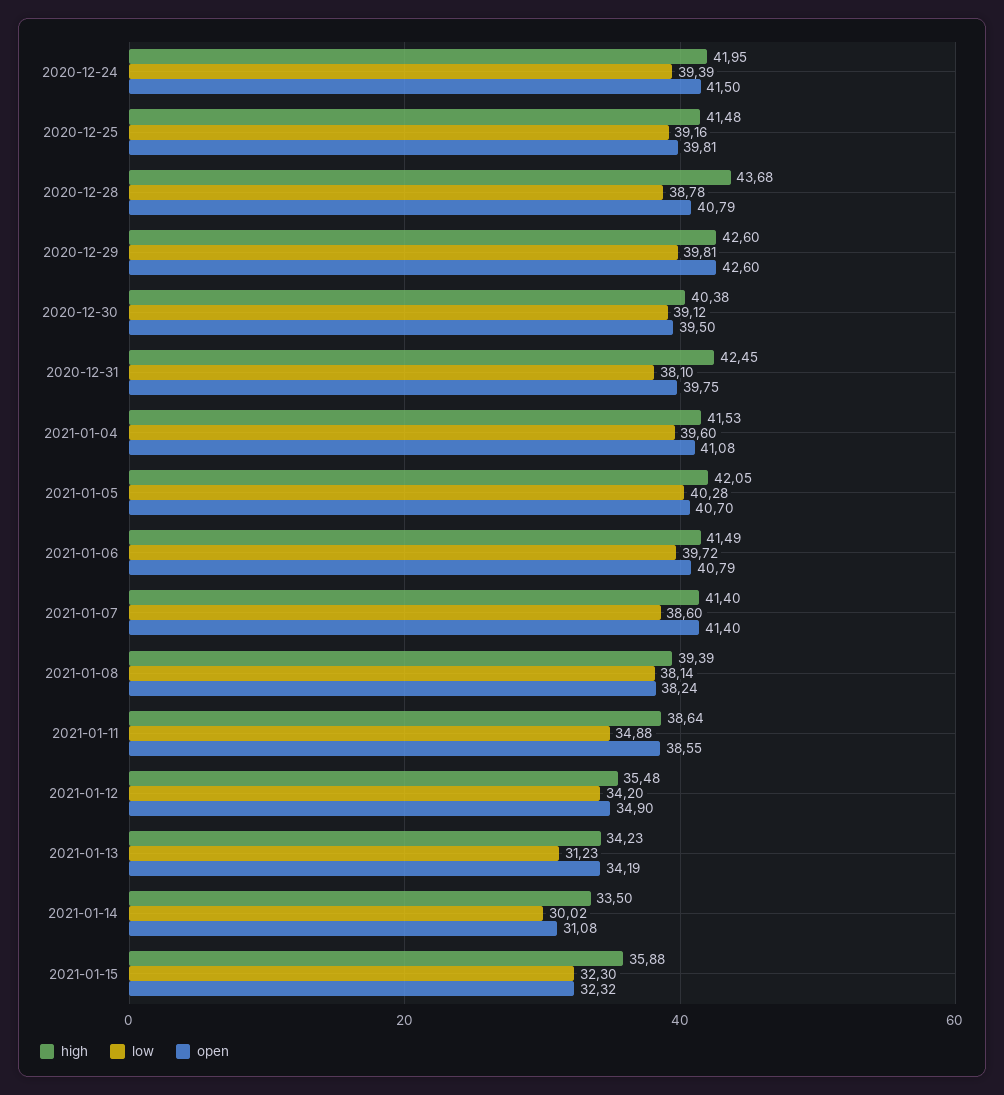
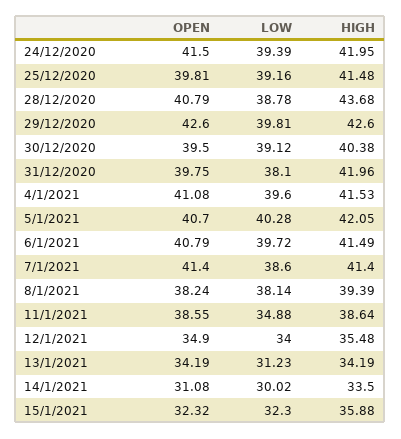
  {
    "high": {
      "2020-12-24": 41.95,
      "2020-12-25": 41.48,
      "2020-12-28": 43.68,
      "2020-12-29": 42.6,
      "2020-12-30": 40.38,
-     "2020-12-31": 42.45,
+     "2020-12-31": 41.96,
      "2021-01-04": 41.53,
      "2021-01-05": 42.05,
      "2021-01-06": 41.49,
      "2021-01-07": 41.4,
      "2021-01-08": 39.39,
      "2021-01-11": 38.64,
      "2021-01-12": 35.48,
-     "2021-01-13": 34.23,
+     "2021-01-13": 34.19,
      "2021-01-14": 33.5,
      "2021-01-15": 35.88
    },
    "low": {
      "2020-12-24": 39.39,
      "2020-12-25": 39.16,
      "2020-12-28": 38.78,
      "2020-12-29": 39.81,
      "2020-12-30": 39.12,
      "2020-12-31": 38.1,
      "2021-01-04": 39.6,
      "2021-01-05": 40.28,
      "2021-01-06": 39.72,
      "2021-01-07": 38.6,
      "2021-01-08": 38.14,
      "2021-01-11": 34.88,
-     "2021-01-12": 34.2,
+     "2021-01-12": 34,
      "2021-01-13": 31.23,
      "2021-01-14": 30.02,
      "2021-01-15": 32.3
    },
    "open": {
      "2020-12-24": 41.5,
      "2020-12-25": 39.81,
      "2020-12-28": 40.79,
      "2020-12-29": 42.6,
      "2020-12-30": 39.5,
      "2020-12-31": 39.75,
      "2021-01-04": 41.08,
      "2021-01-05": 40.7,
      "2021-01-06": 40.79,
      "2021-01-07": 41.4,
      "2021-01-08": 38.24,
      "2021-01-11": 38.55,
      "2021-01-12": 34.9,
      "2021-01-13": 34.19,
      "2021-01-14": 31.08,
      "2021-01-15": 32.32
    }
  }

